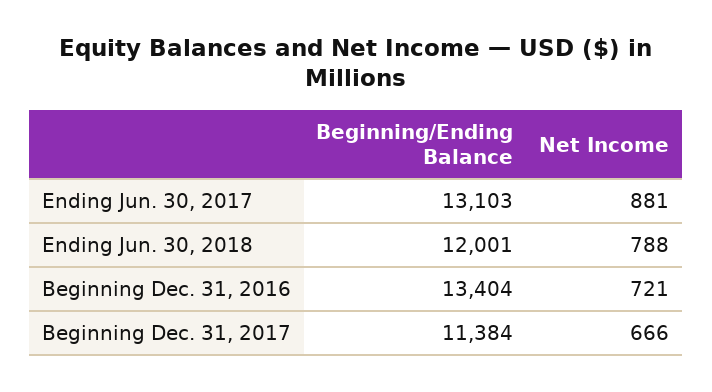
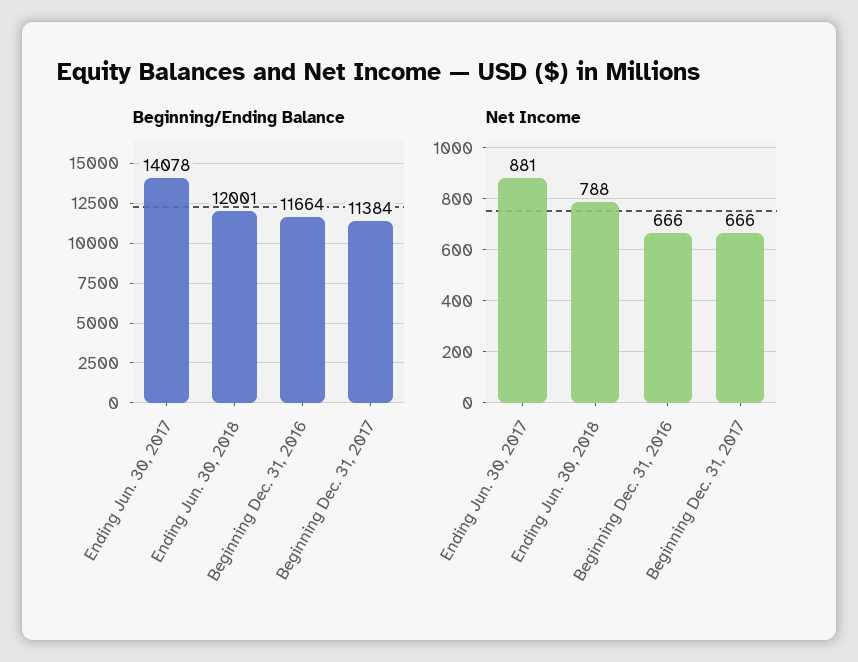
  {
    "Beginning/Ending Balance": {
-     "Ending Jun. 30, 2017": 13103,
+     "Ending Jun. 30, 2017": 14078,
      "Ending Jun. 30, 2018": 12001,
-     "Beginning Dec. 31, 2016": 13404,
+     "Beginning Dec. 31, 2016": 11664,
      "Beginning Dec. 31, 2017": 11384
    },
    "Net Income": {
      "Ending Jun. 30, 2017": 881,
      "Ending Jun. 30, 2018": 788,
-     "Beginning Dec. 31, 2016": 721,
+     "Beginning Dec. 31, 2016": 666,
      "Beginning Dec. 31, 2017": 666
    }
  }

